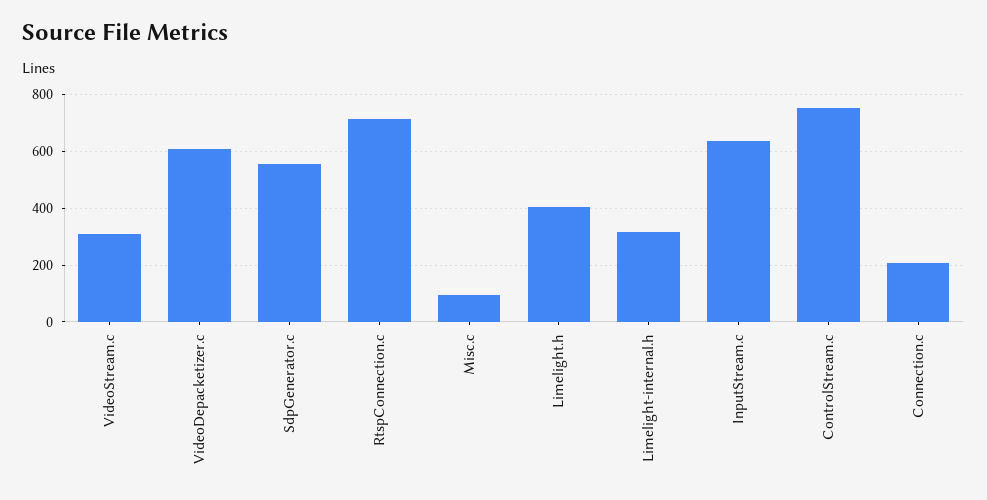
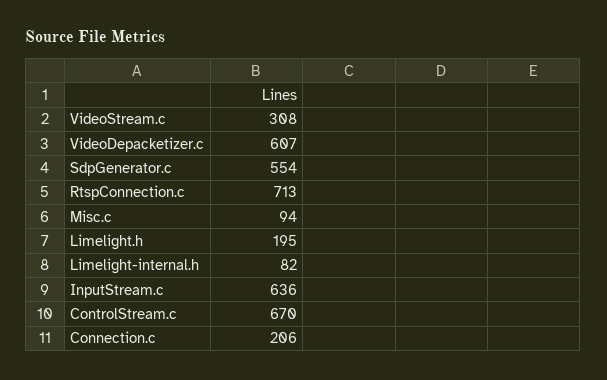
  {
    "VideoStream.c": 308,
    "VideoDepacketizer.c": 607,
    "SdpGenerator.c": 554,
    "RtspConnection.c": 713,
    "Misc.c": 94,
-   "Limelight.h": 400,
+   "Limelight.h": 195,
-   "Limelight-internal.h": 325,
+   "Limelight-internal.h": 82,
    "InputStream.c": 636,
-   "ControlStream.c": 750,
+   "ControlStream.c": 670,
    "Connection.c": 206
  }

